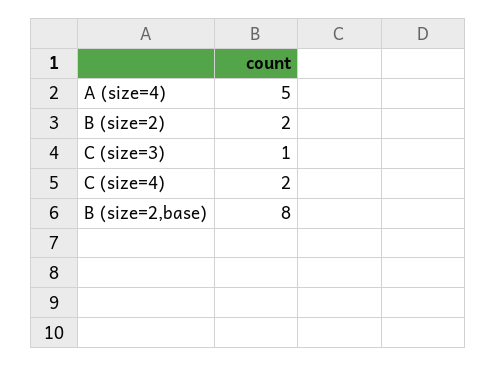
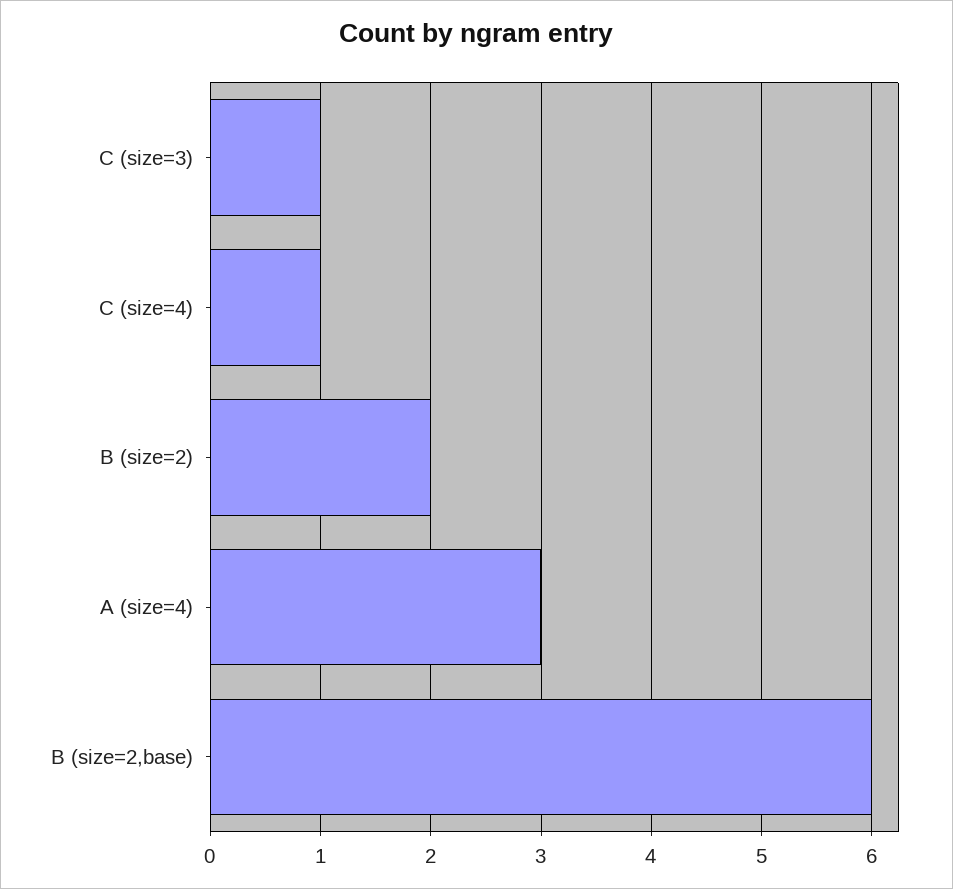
  {
-   "A (size=4)": 5,
+   "A (size=4)": 3,
    "B (size=2)": 2,
    "C (size=3)": 1,
-   "C (size=4)": 2,
+   "C (size=4)": 1,
-   "B (size=2,base)": 8
+   "B (size=2,base)": 6
  }

